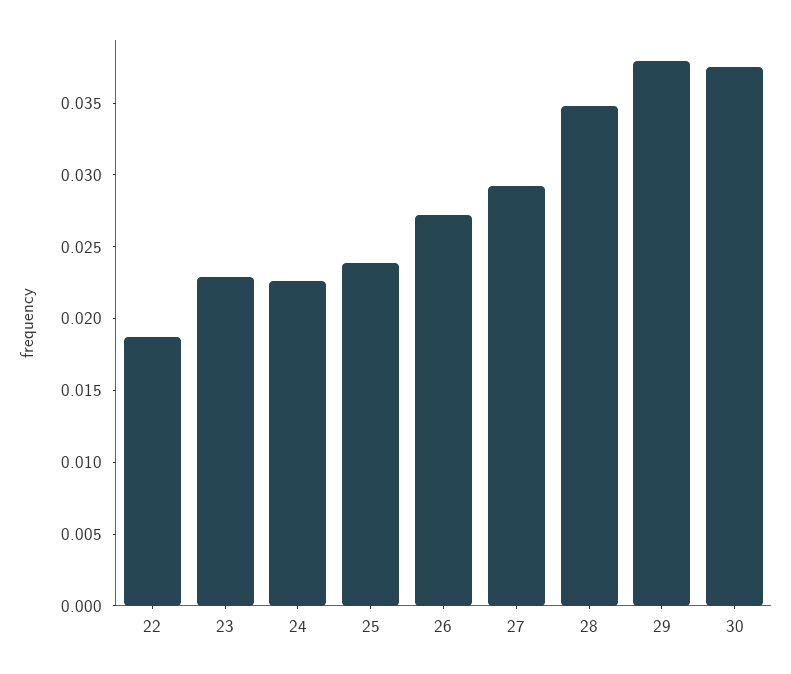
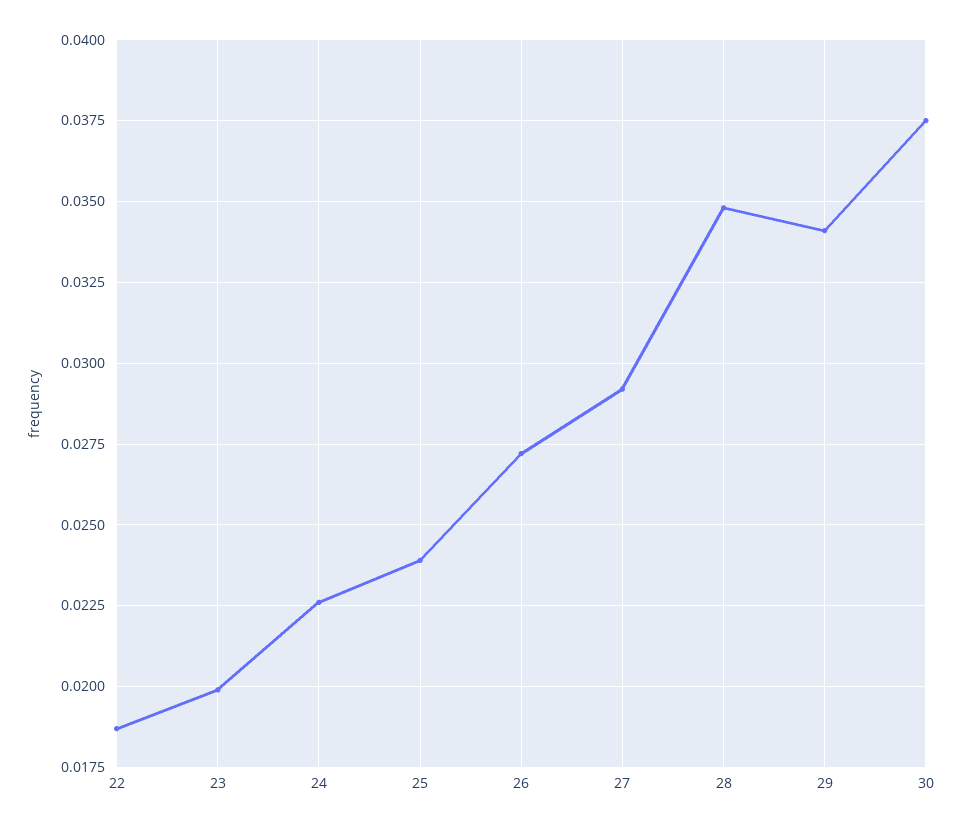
  {
    "22": 0.0185,
-   "23": 0.023,
+   "23": 0.02,
    "24": 0.0225,
    "25": 0.024,
    "26": 0.027,
    "27": 0.029,
    "28": 0.035,
-   "29": 0.038,
+   "29": 0.034,
    "30": 0.0375
  }

